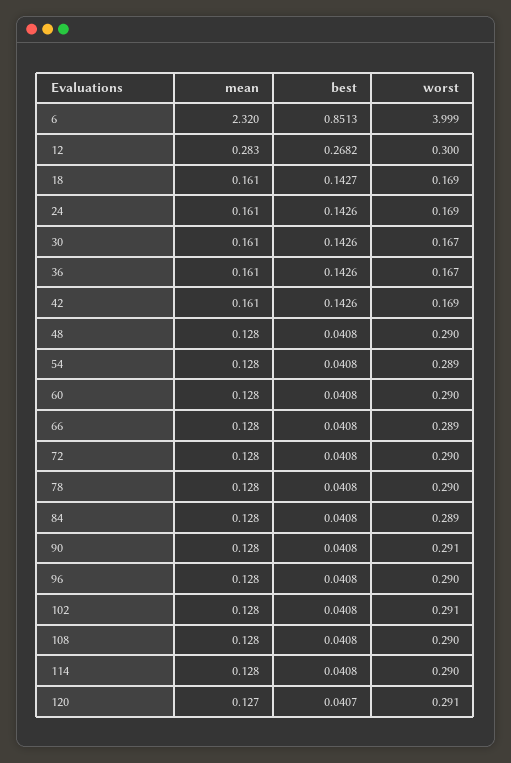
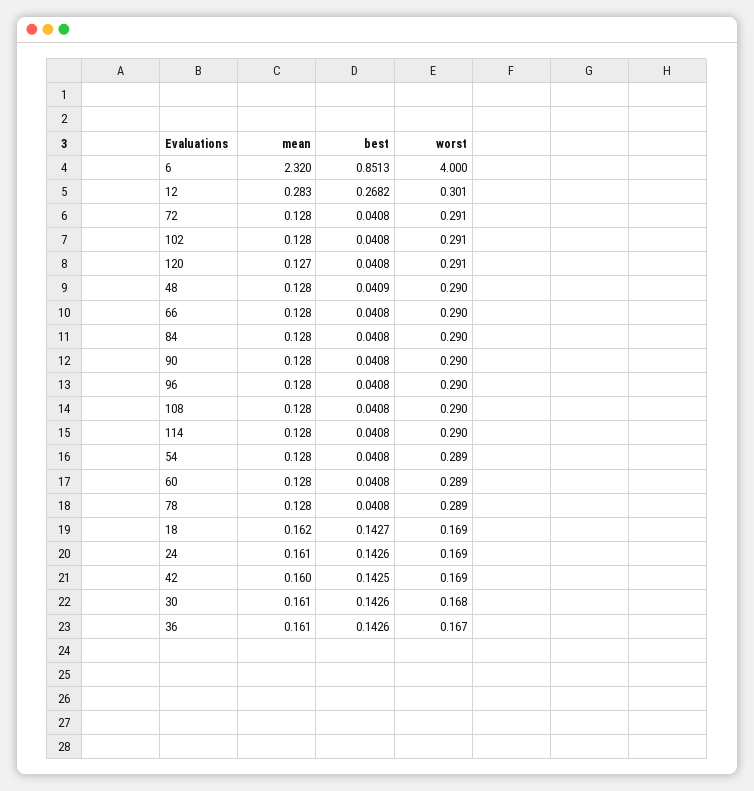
  {
    "mean": {
      "6": 2.32,
      "12": 0.283,
-     "18": 0.161,
+     "18": 0.162,
      "24": 0.161,
      "30": 0.161,
      "36": 0.161,
-     "42": 0.161,
+     "42": 0.16,
      "48": 0.128,
      "54": 0.128,
      "60": 0.128,
      "66": 0.128,
      "72": 0.128,
      "78": 0.128,
      "84": 0.128,
      "90": 0.128,
      "96": 0.128,
      "102": 0.128,
      "108": 0.128,
      "114": 0.128,
      "120": 0.127
    },
    "best": {
      "6": 0.8513,
      "12": 0.2682,
      "18": 0.1427,
      "24": 0.1426,
      "30": 0.1426,
      "36": 0.1426,
-     "42": 0.1426,
+     "42": 0.1425,
-     "48": 0.0408,
+     "48": 0.0409,
      "54": 0.0408,
      "60": 0.0408,
      "66": 0.0408,
      "72": 0.0408,
      "78": 0.0408,
      "84": 0.0408,
      "90": 0.0408,
      "96": 0.0408,
      "102": 0.0408,
      "108": 0.0408,
      "114": 0.0408,
-     "120": 0.0407
+     "120": 0.0408
    },
    "worst": {
-     "6": 3.999,
+     "6": 4,
-     "12": 0.3,
+     "12": 0.301,
      "18": 0.169,
      "24": 0.169,
-     "30": 0.167,
+     "30": 0.168,
      "36": 0.167,
      "42": 0.169,
      "48": 0.29,
      "54": 0.289,
-     "60": 0.29,
+     "60": 0.289,
-     "66": 0.289,
+     "66": 0.29,
-     "72": 0.29,
+     "72": 0.291,
-     "78": 0.29,
+     "78": 0.289,
-     "84": 0.289,
+     "84": 0.29,
-     "90": 0.291,
+     "90": 0.29,
      "96": 0.29,
      "102": 0.291,
      "108": 0.29,
      "114": 0.29,
      "120": 0.291
    }
  }

